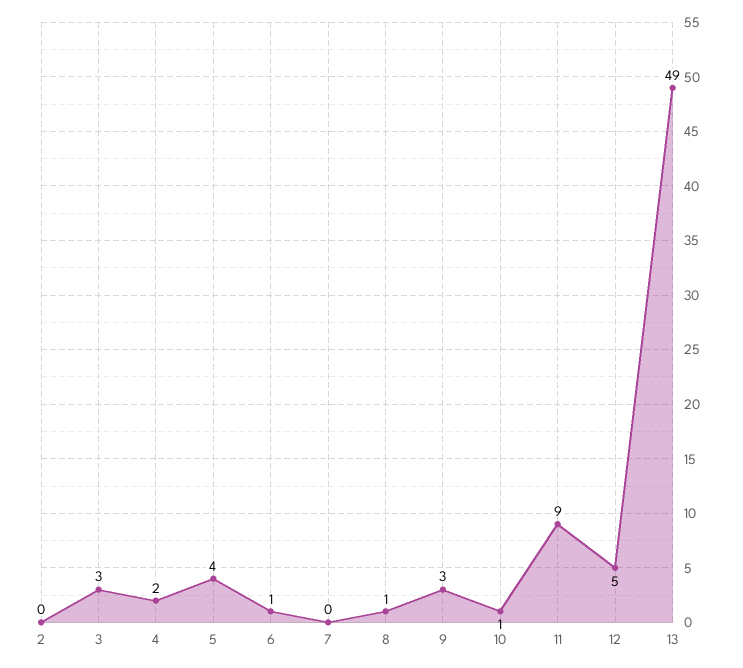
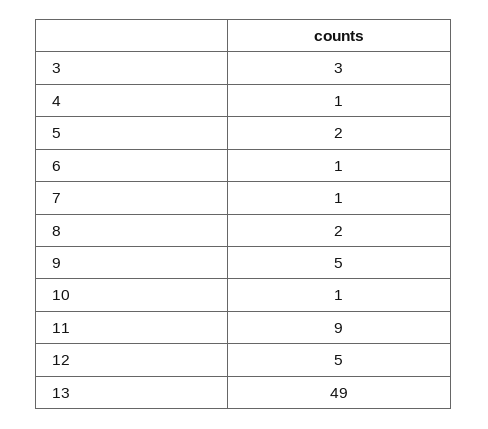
  {
-   "2": 0,
    "3": 3,
-   "4": 2,
+   "4": 1,
-   "5": 4,
+   "5": 2,
    "6": 1,
-   "7": 0,
+   "7": 1,
-   "8": 1,
+   "8": 2,
-   "9": 3,
+   "9": 5,
    "10": 1,
    "11": 9,
    "12": 5,
    "13": 49
  }

